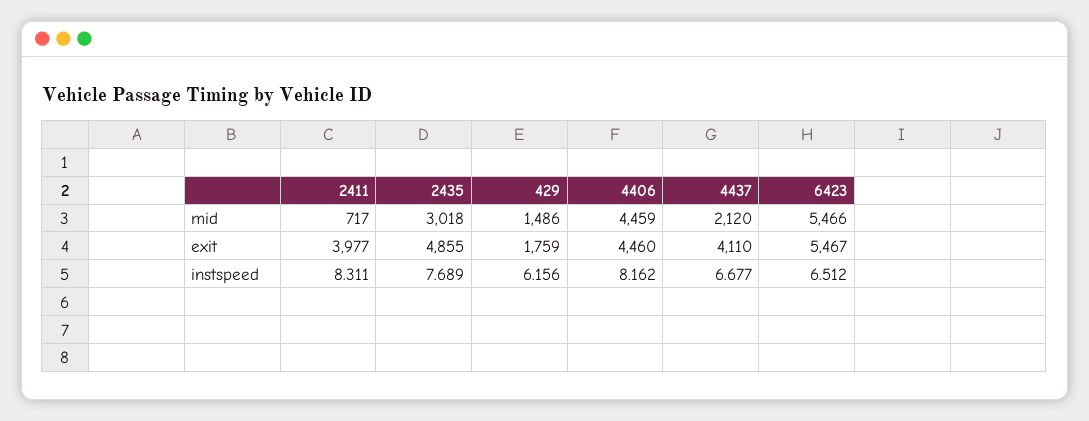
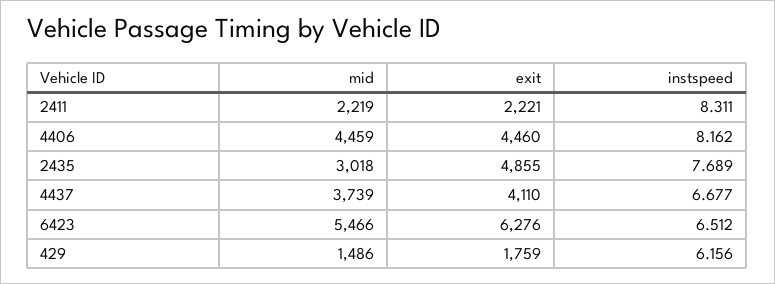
  {
    "2411": {
-     "mid": 717,
+     "mid": 2219,
-     "exit": 3977,
+     "exit": 2221,
      "instspeed": 8.311
    },
    "2435": {
      "mid": 3018,
      "exit": 4855,
      "instspeed": 7.689
    },
    "429": {
      "mid": 1486,
      "exit": 1759,
      "instspeed": 6.156
    },
    "4406": {
      "mid": 4459,
      "exit": 4460,
      "instspeed": 8.162
    },
    "4437": {
-     "mid": 2120,
+     "mid": 3739,
      "exit": 4110,
      "instspeed": 6.677
    },
    "6423": {
      "mid": 5466,
-     "exit": 5467,
+     "exit": 6276,
      "instspeed": 6.512
    }
  }

